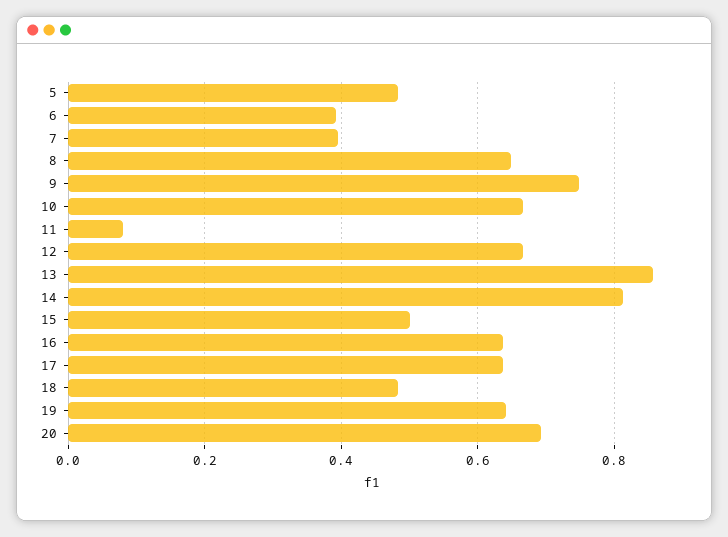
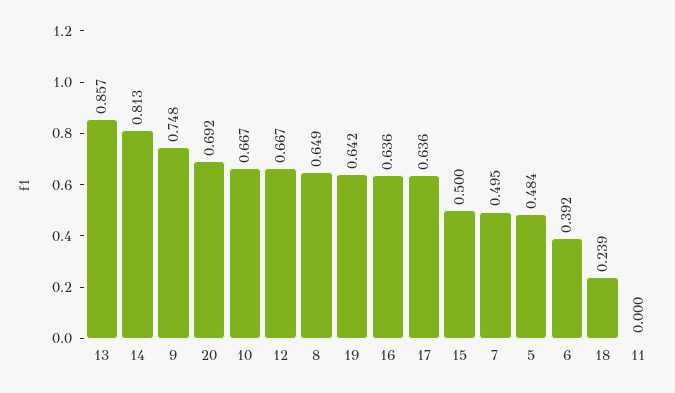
  {
    "5": 0.484,
    "6": 0.392,
-   "7": 0.4,
+   "7": 0.495,
    "8": 0.649,
    "9": 0.748,
    "10": 0.667,
-   "11": 0.08,
+   "11": 0,
    "12": 0.667,
    "13": 0.857,
    "14": 0.813,
    "15": 0.5,
    "16": 0.636,
    "17": 0.636,
-   "18": 0.48,
+   "18": 0.239,
    "19": 0.642,
    "20": 0.692
  }

